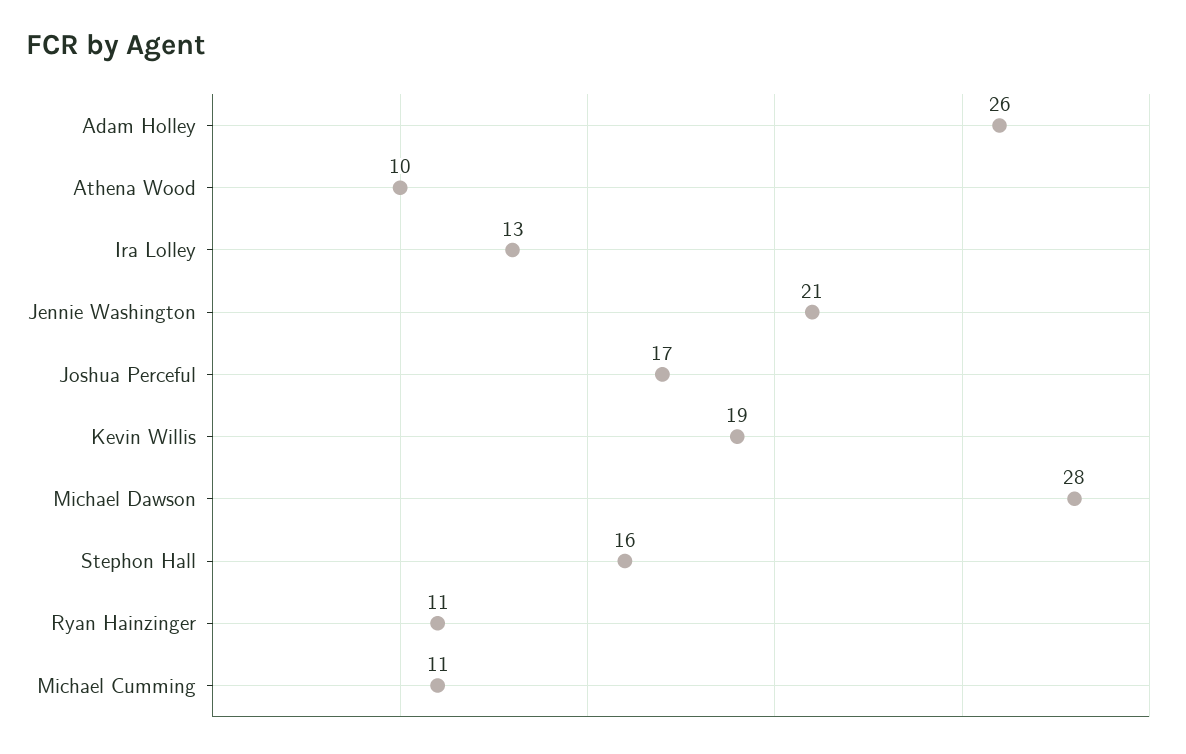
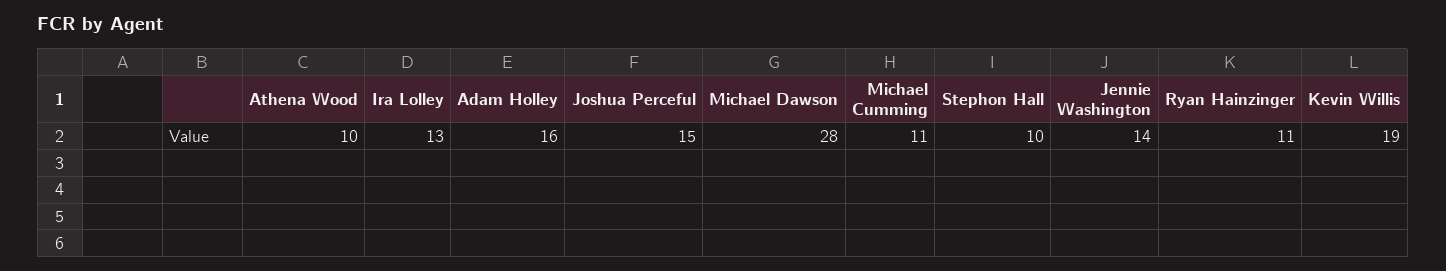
  {
-   "Adam Holley": 26,
+   "Adam Holley": 16,
    "Athena Wood": 10,
    "Ira Lolley": 13,
-   "Jennie Washington": 21,
+   "Jennie Washington": 14,
-   "Joshua Perceful": 17,
+   "Joshua Perceful": 15,
    "Kevin Willis": 19,
    "Michael Dawson": 28,
-   "Stephon Hall": 16,
+   "Stephon Hall": 10,
    "Ryan Hainzinger": 11,
    "Michael Cumming": 11
  }

